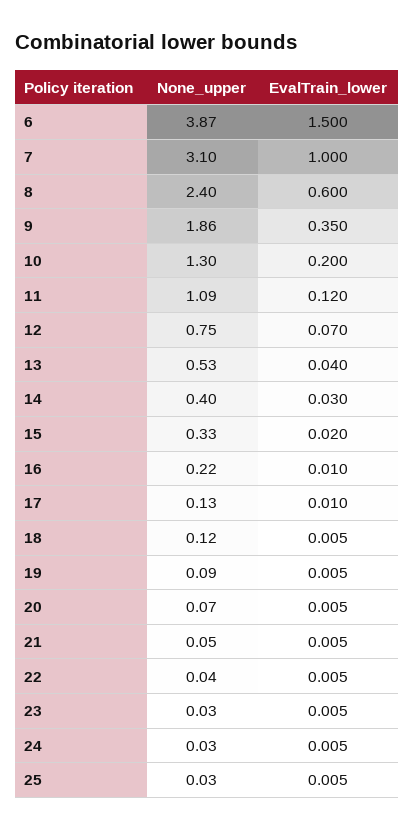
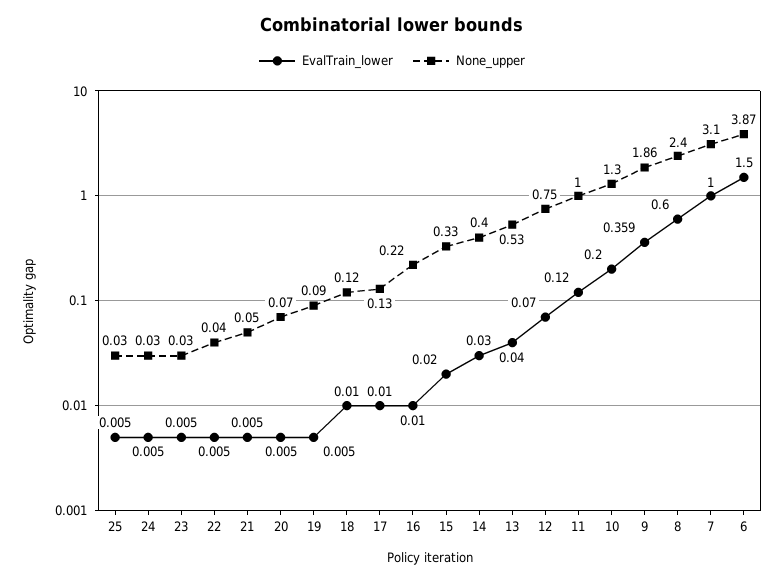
  {
    "None_upper": {
      "6": 3.87,
      "7": 3.1,
      "8": 2.4,
      "9": 1.86,
      "10": 1.3,
-     "11": 1.09,
+     "11": 1,
      "12": 0.75,
      "13": 0.53,
      "14": 0.4,
      "15": 0.33,
      "16": 0.22,
      "17": 0.13,
      "18": 0.12,
      "19": 0.09,
      "20": 0.07,
      "21": 0.05,
      "22": 0.04,
      "23": 0.03,
      "24": 0.03,
      "25": 0.03
    },
    "EvalTrain_lower": {
      "6": 1.5,
      "7": 1,
      "8": 0.6,
-     "9": 0.35,
+     "9": 0.359,
      "10": 0.2,
      "11": 0.12,
      "12": 0.07,
      "13": 0.04,
      "14": 0.03,
      "15": 0.02,
      "16": 0.01,
      "17": 0.01,
-     "18": 0.005,
+     "18": 0.01,
      "19": 0.005,
      "20": 0.005,
      "21": 0.005,
      "22": 0.005,
      "23": 0.005,
      "24": 0.005,
      "25": 0.005
    }
  }

